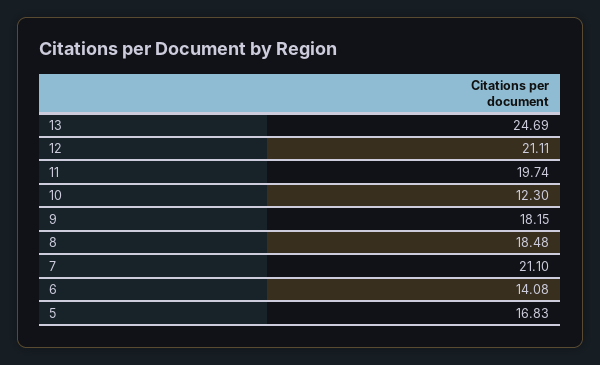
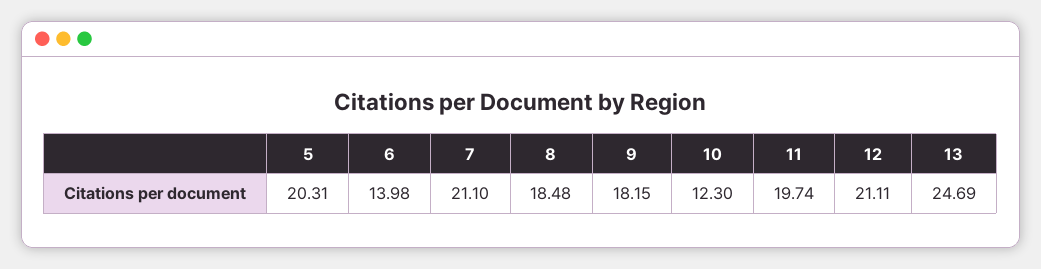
  {
    "13": 24.69,
    "12": 21.11,
    "11": 19.74,
    "10": 12.3,
    "9": 18.15,
    "8": 18.48,
    "7": 21.1,
-   "6": 14.08,
+   "6": 13.98,
-   "5": 16.83
+   "5": 20.31
  }

